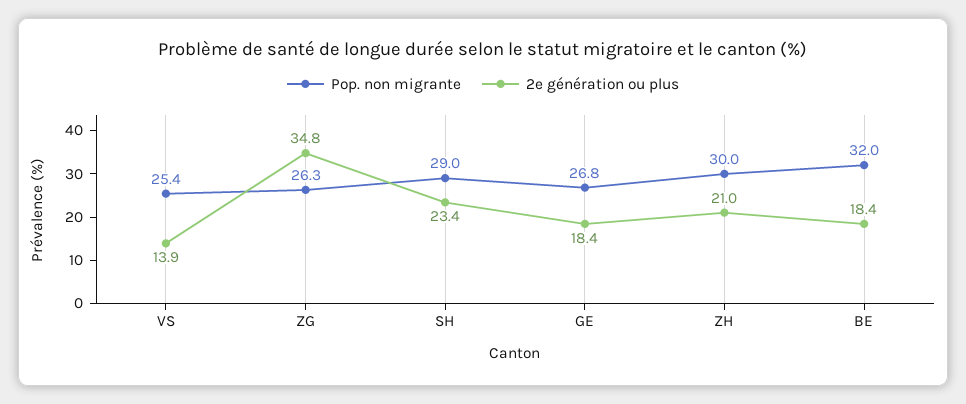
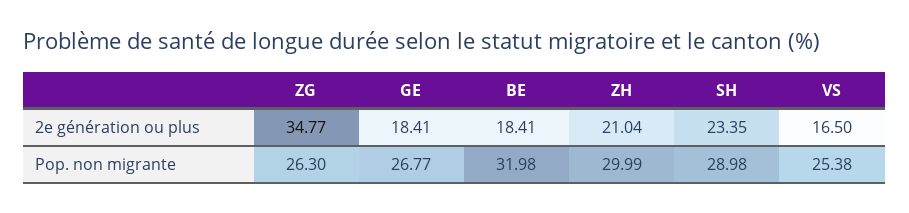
  {
    "Pop. non migrante": {
      "VS": 25.38,
      "ZG": 26.3,
      "SH": 28.98,
      "GE": 26.77,
      "ZH": 29.99,
      "BE": 31.98
    },
    "2e génération ou plus": {
-     "VS": 13.9,
+     "VS": 16.5,
      "ZG": 34.77,
      "SH": 23.35,
      "GE": 18.41,
      "ZH": 21.04,
      "BE": 18.41
    }
  }

